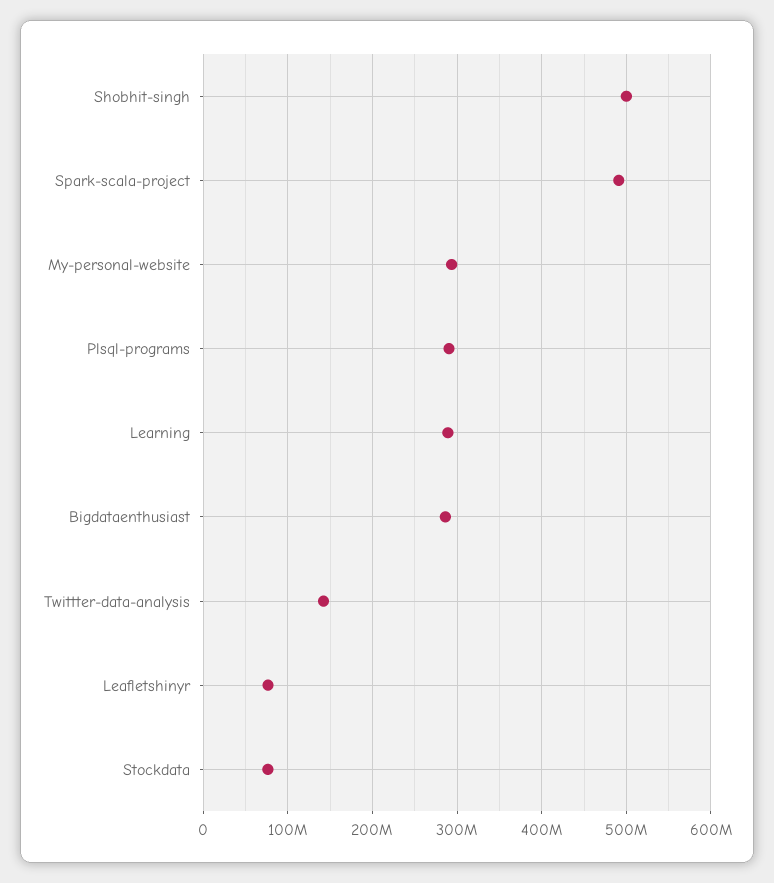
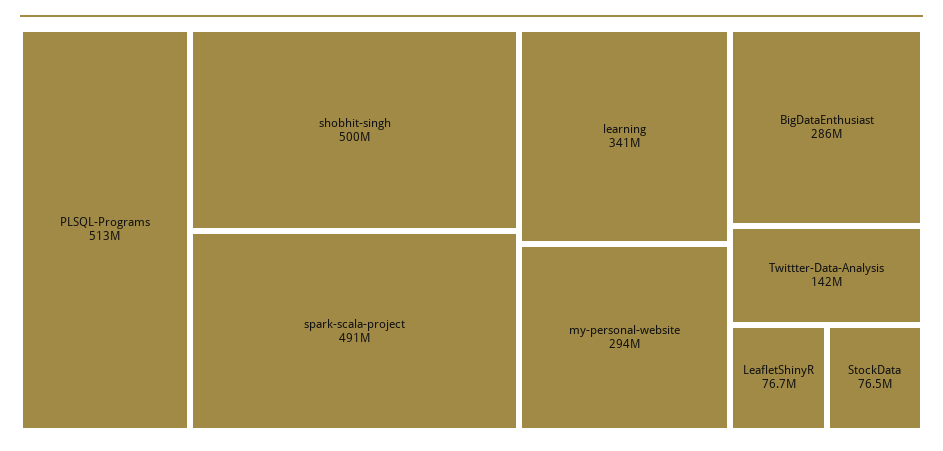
  {
    "Shobhit-singh": 500000000,
    "Spark-scala-project": 491000000,
    "My-personal-website": 294000000,
-   "Plsql-programs": 290000000,
+   "Plsql-programs": 513000000,
-   "Learning": 290000000,
+   "Learning": 341000000,
    "Bigdataenthusiast": 286000000,
    "Twittter-data-analysis": 142000000,
    "Leafletshinyr": 76700000,
    "Stockdata": 76500000
  }

